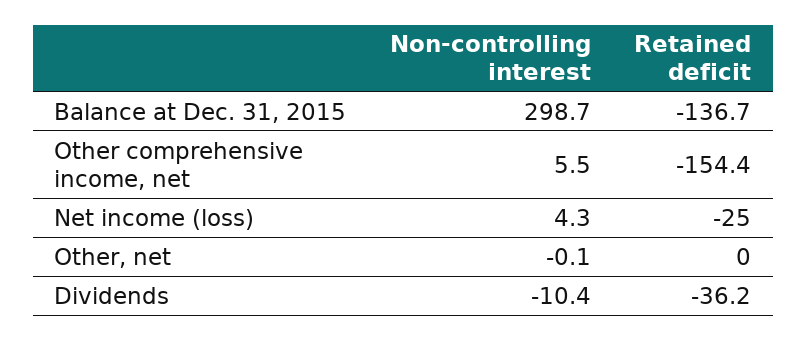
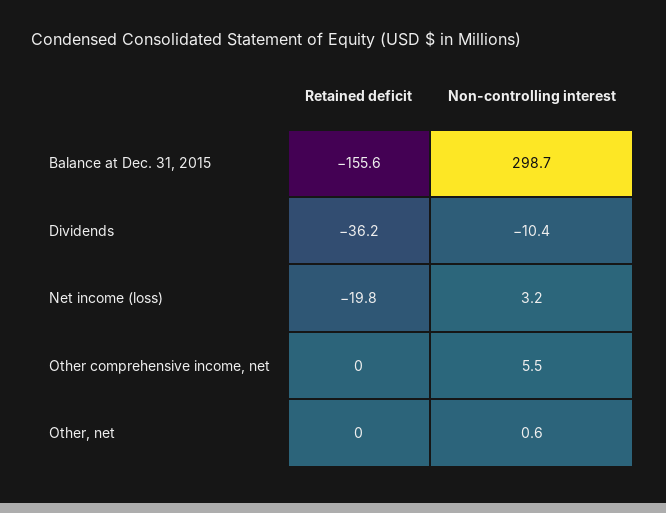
  {
    "Non-controlling interest": {
      "Balance at Dec. 31, 2015": 298.7,
      "Other comprehensive income, net": 5.5,
-     "Net income (loss)": 4.3,
+     "Net income (loss)": 3.2,
-     "Other, net": -0.1,
+     "Other, net": 0.6,
      "Dividends": -10.4
    },
    "Retained deficit": {
-     "Balance at Dec. 31, 2015": -136.7,
+     "Balance at Dec. 31, 2015": -155.6,
-     "Other comprehensive income, net": -154.4,
+     "Other comprehensive income, net": 0,
-     "Net income (loss)": -25,
+     "Net income (loss)": -19.8,
      "Other, net": 0,
      "Dividends": -36.2
    }
  }

